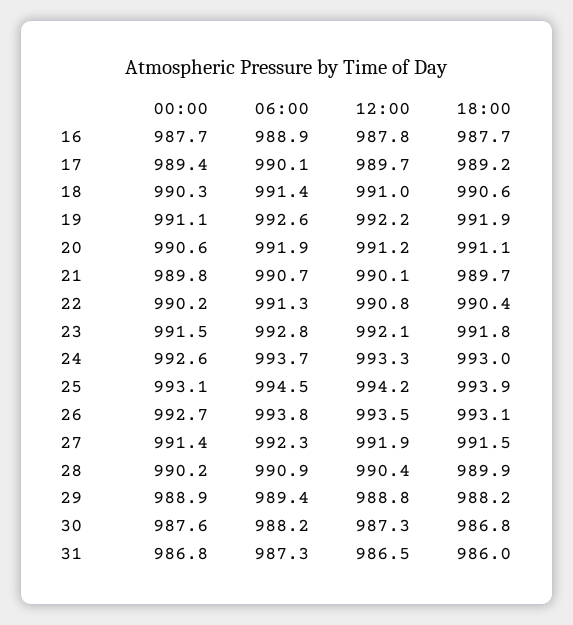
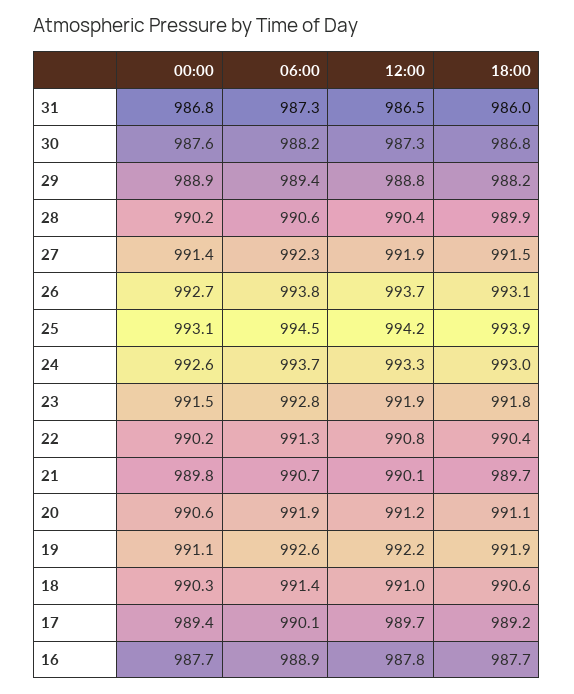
  {
    "00:00": {
      "16": 987.7,
      "17": 989.4,
      "18": 990.3,
      "19": 991.1,
      "20": 990.6,
      "21": 989.8,
      "22": 990.2,
      "23": 991.5,
      "24": 992.6,
      "25": 993.1,
      "26": 992.7,
      "27": 991.4,
      "28": 990.2,
      "29": 988.9,
      "30": 987.6,
      "31": 986.8
    },
    "06:00": {
      "16": 988.9,
      "17": 990.1,
      "18": 991.4,
      "19": 992.6,
      "20": 991.9,
      "21": 990.7,
      "22": 991.3,
      "23": 992.8,
      "24": 993.7,
      "25": 994.5,
      "26": 993.8,
      "27": 992.3,
-     "28": 990.9,
+     "28": 990.6,
      "29": 989.4,
      "30": 988.2,
      "31": 987.3
    },
    "12:00": {
      "16": 987.8,
      "17": 989.7,
      "18": 991,
      "19": 992.2,
      "20": 991.2,
      "21": 990.1,
      "22": 990.8,
-     "23": 992.1,
+     "23": 991.9,
      "24": 993.3,
      "25": 994.2,
-     "26": 993.5,
+     "26": 993.7,
      "27": 991.9,
      "28": 990.4,
      "29": 988.8,
      "30": 987.3,
      "31": 986.5
    },
    "18:00": {
      "16": 987.7,
      "17": 989.2,
      "18": 990.6,
      "19": 991.9,
      "20": 991.1,
      "21": 989.7,
      "22": 990.4,
      "23": 991.8,
      "24": 993,
      "25": 993.9,
      "26": 993.1,
      "27": 991.5,
      "28": 989.9,
      "29": 988.2,
      "30": 986.8,
      "31": 986
    }
  }

